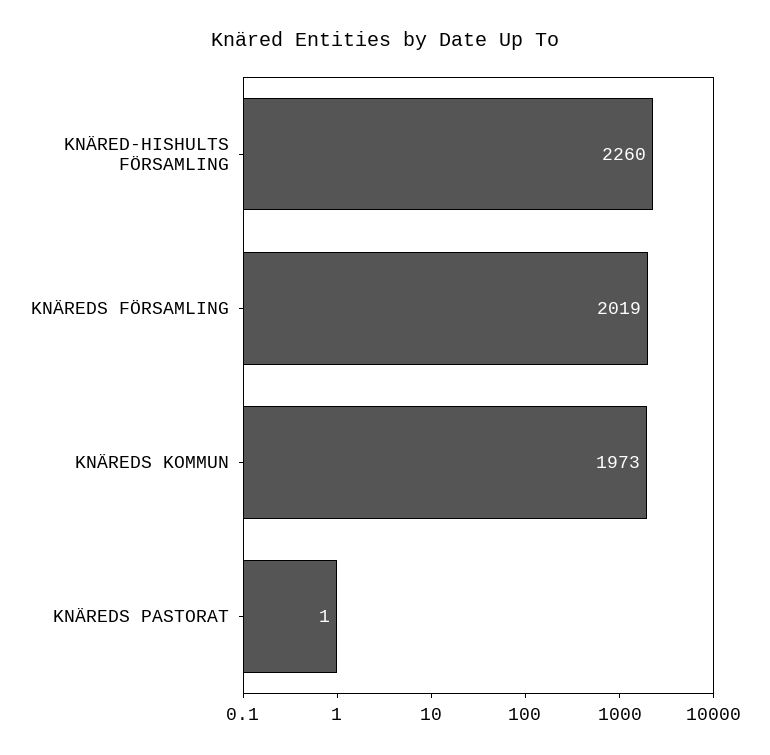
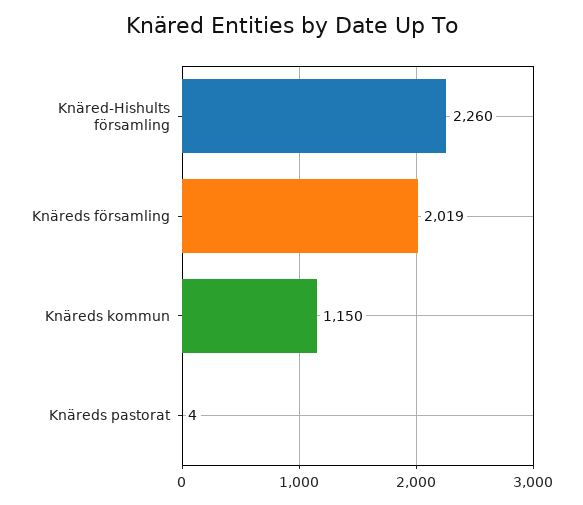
  {
    "KNÄRED-HISHULTS FÖRSAMLING": 2260,
    "KNÄREDS FÖRSAMLING": 2019,
-   "KNÄREDS KOMMUN": 1973,
+   "KNÄREDS KOMMUN": 1150,
-   "KNÄREDS PASTORAT": 1
+   "KNÄREDS PASTORAT": 4
  }

